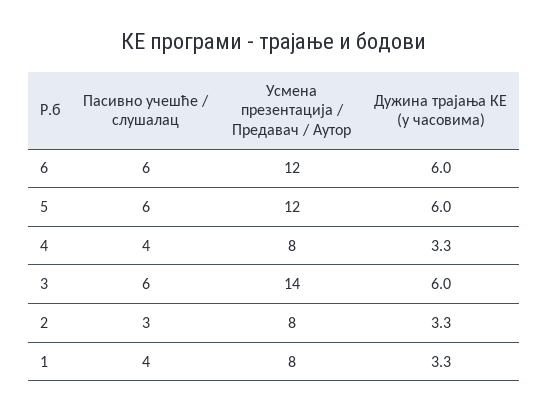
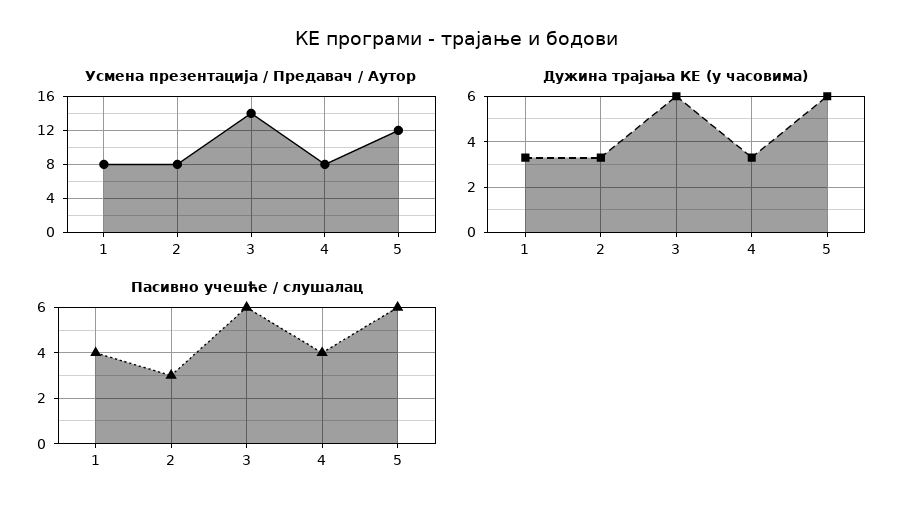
  {
    "Пасивно учешће / слушалац": {
-     "6": 6,
      "5": 6,
      "4": 4,
      "3": 6,
      "2": 3,
      "1": 4
    },
    "Усмена презентација / Предавач / Аутор": {
-     "6": 12,
      "5": 12,
      "4": 8,
      "3": 14,
      "2": 8,
      "1": 8
    },
    "Дужина трајања КЕ (у часовима)": {
-     "6": 6,
      "5": 6,
      "4": 3.3,
      "3": 6,
      "2": 3.3,
      "1": 3.3
    }
  }

